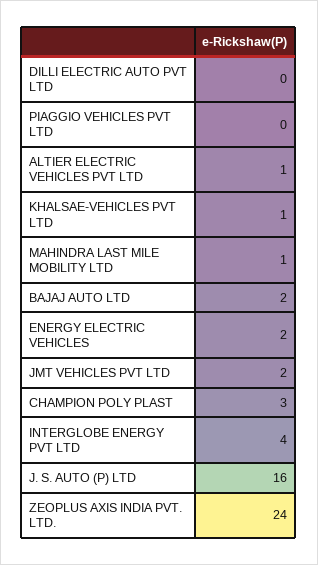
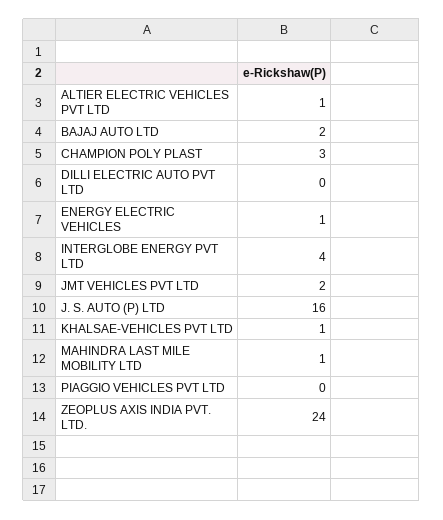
  {
    "DILLI ELECTRIC AUTO PVT LTD": 0,
    "PIAGGIO VEHICLES PVT LTD": 0,
    "ALTIER ELECTRIC VEHICLES PVT LTD": 1,
    "KHALSAE-VEHICLES PVT LTD": 1,
    "MAHINDRA LAST MILE MOBILITY LTD": 1,
    "BAJAJ AUTO LTD": 2,
-   "ENERGY ELECTRIC VEHICLES": 2,
+   "ENERGY ELECTRIC VEHICLES": 1,
    "JMT VEHICLES PVT LTD": 2,
    "CHAMPION POLY PLAST": 3,
    "INTERGLOBE ENERGY PVT LTD": 4,
    "J. S. AUTO (P) LTD": 16,
    "ZEOPLUS AXIS INDIA PVT. LTD.": 24
  }

